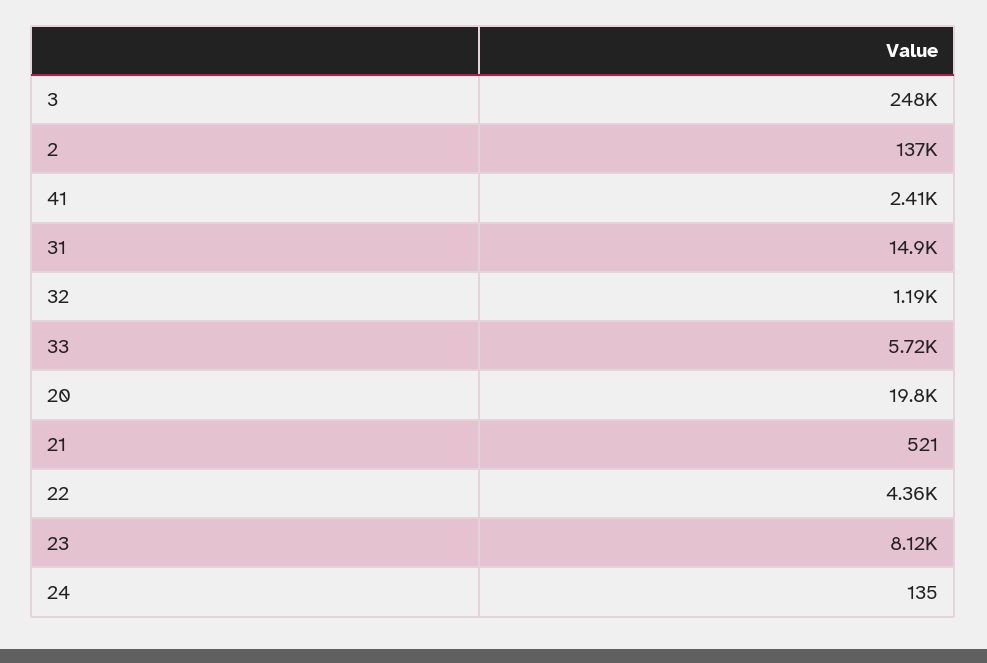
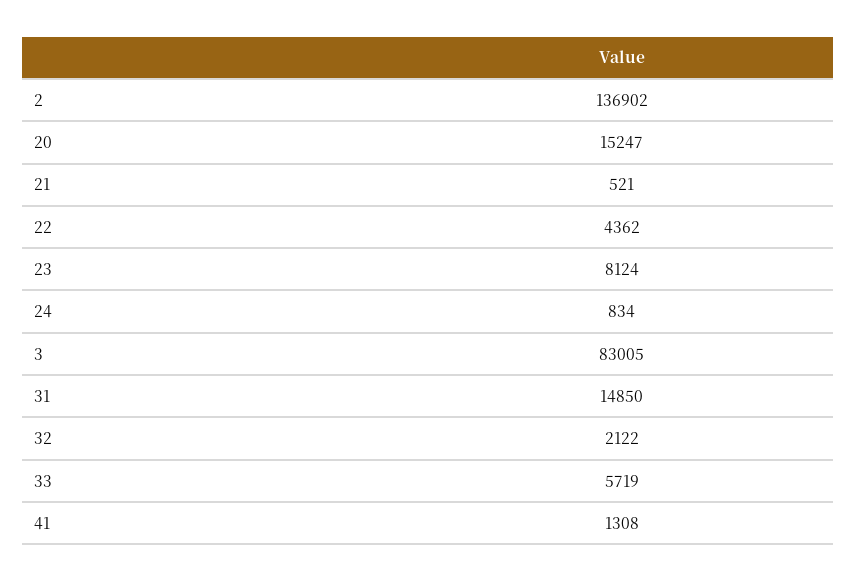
  {
-   "3": 248000,
+   "3": 83005,
    "2": 136902,
-   "41": 2410,
+   "41": 1308,
    "31": 14850,
-   "32": 1190,
+   "32": 2122,
    "33": 5719,
-   "20": 19800,
+   "20": 15247,
    "21": 521,
    "22": 4362,
    "23": 8124,
-   "24": 135
+   "24": 834
  }

